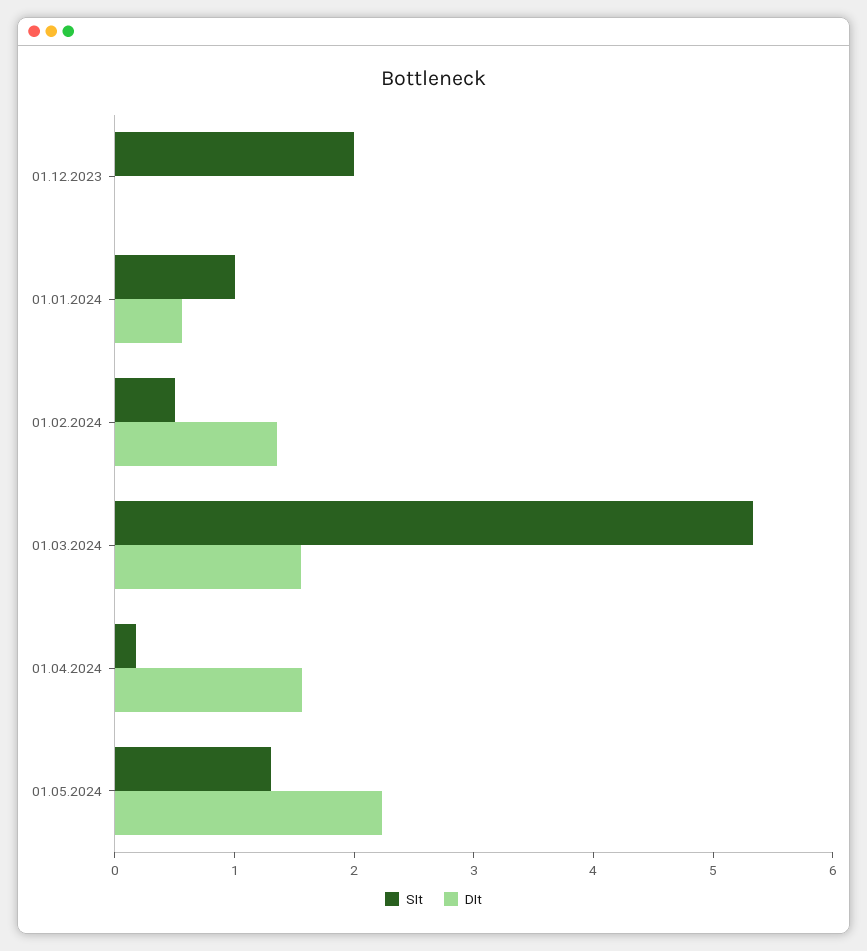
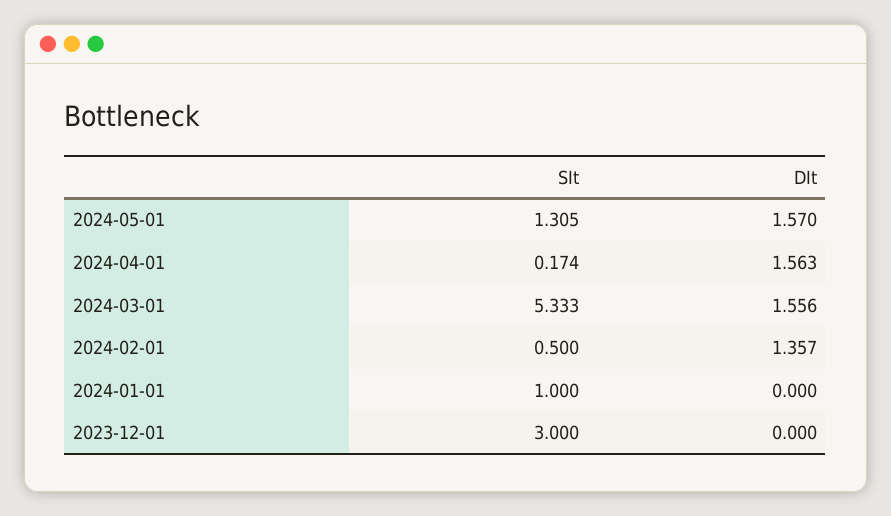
  {
    "SIt": {
-     "01.12.2023": 2,
+     "01.12.2023": 3,
      "01.01.2024": 1,
      "01.02.2024": 0.5,
      "01.03.2024": 5.333,
      "01.04.2024": 0.174,
      "01.05.2024": 1.305
    },
    "DIt": {
      "01.12.2023": 0,
-     "01.01.2024": 0.6,
+     "01.01.2024": 0,
      "01.02.2024": 1.357,
      "01.03.2024": 1.556,
      "01.04.2024": 1.563,
-     "01.05.2024": 2.2
+     "01.05.2024": 1.57
    }
  }

